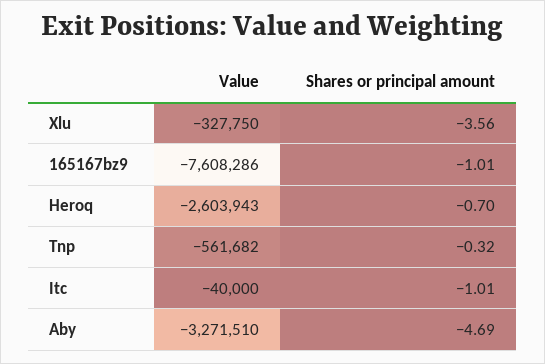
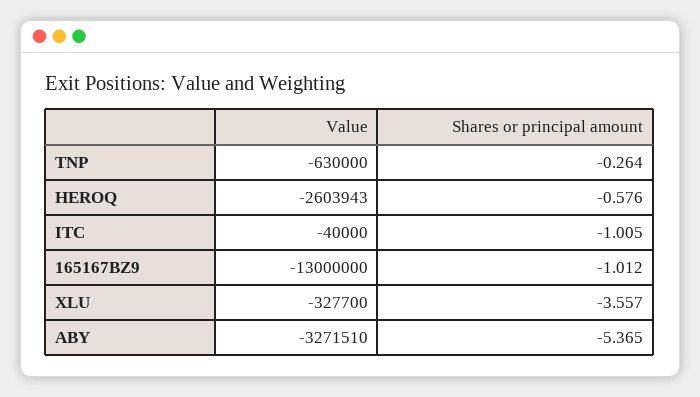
  {
    "Value": {
-     "Xlu": -327750,
+     "Xlu": -327700,
-     "165167bz9": -7608286,
+     "165167bz9": -13000000,
      "Heroq": -2603943,
-     "Tnp": -561682,
+     "Tnp": -630000,
      "Itc": -40000,
      "Aby": -3271510
    },
    "Shares or principal amount": {
      "Xlu": -3.557,
      "165167bz9": -1.012,
-     "Heroq": -0.7,
+     "Heroq": -0.576,
-     "Tnp": -0.32,
+     "Tnp": -0.264,
      "Itc": -1.005,
-     "Aby": -4.69
+     "Aby": -5.365
    }
  }

